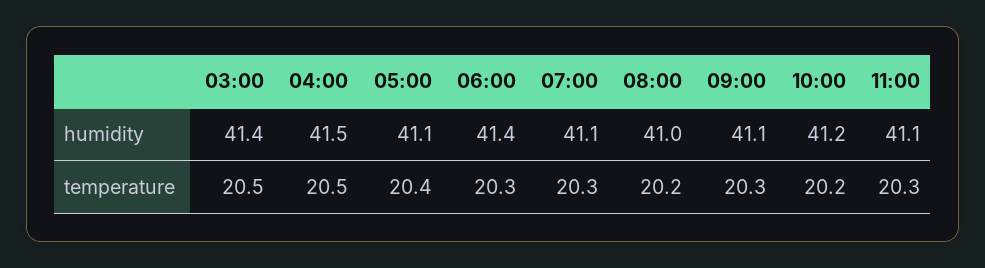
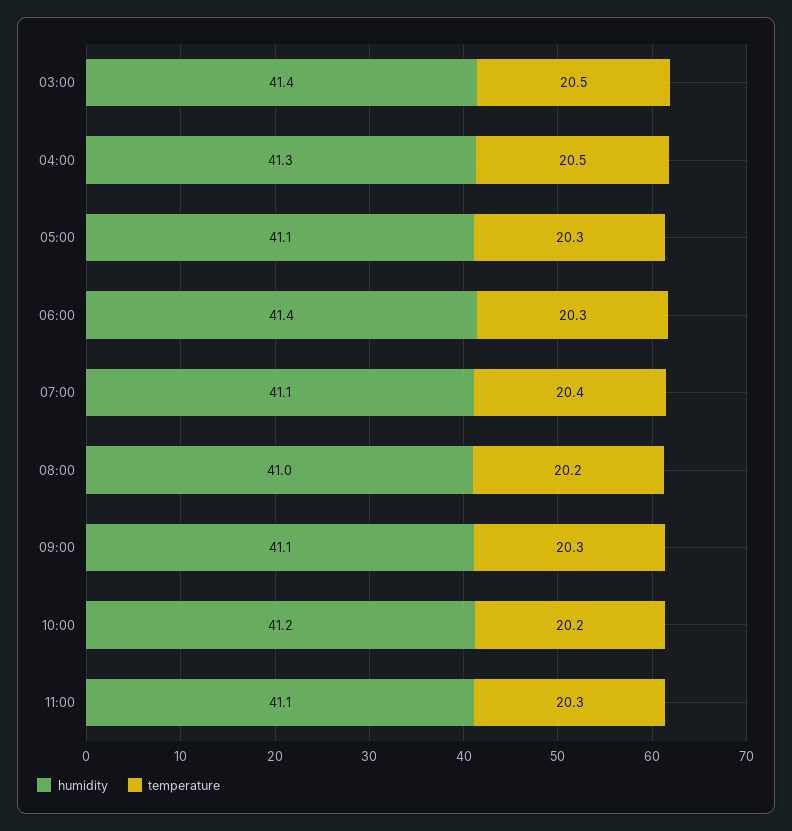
  {
    "humidity": {
      "03:00": 41.4,
-     "04:00": 41.5,
+     "04:00": 41.3,
      "05:00": 41.1,
      "06:00": 41.4,
      "07:00": 41.1,
      "08:00": 41,
      "09:00": 41.1,
      "10:00": 41.2,
      "11:00": 41.1
    },
    "temperature": {
      "03:00": 20.5,
      "04:00": 20.5,
-     "05:00": 20.4,
+     "05:00": 20.3,
      "06:00": 20.3,
-     "07:00": 20.3,
+     "07:00": 20.4,
      "08:00": 20.2,
      "09:00": 20.3,
      "10:00": 20.2,
      "11:00": 20.3
    }
  }

